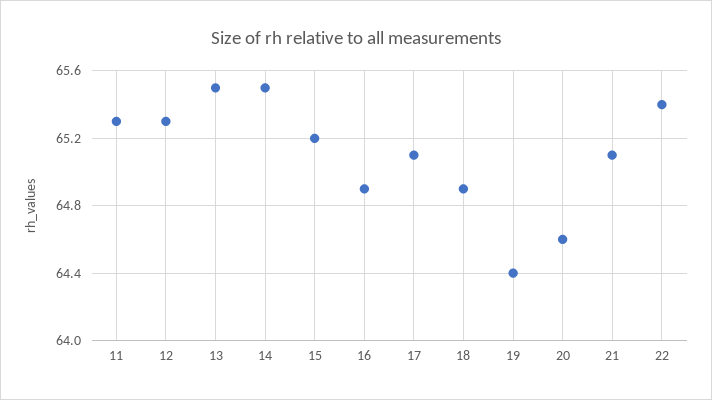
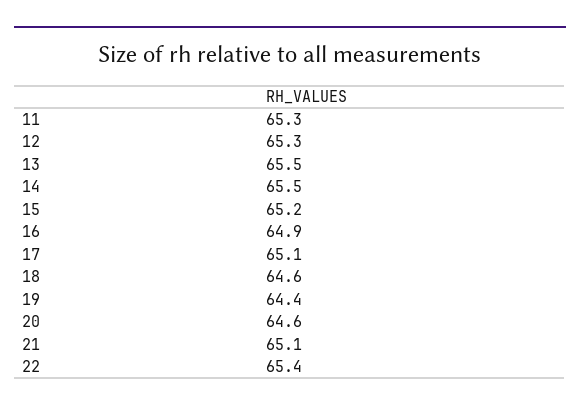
  {
    "11": 65.3,
    "12": 65.3,
    "13": 65.5,
    "14": 65.5,
    "15": 65.2,
    "16": 64.9,
    "17": 65.1,
-   "18": 64.9,
+   "18": 64.6,
    "19": 64.4,
    "20": 64.6,
    "21": 65.1,
    "22": 65.4
  }

